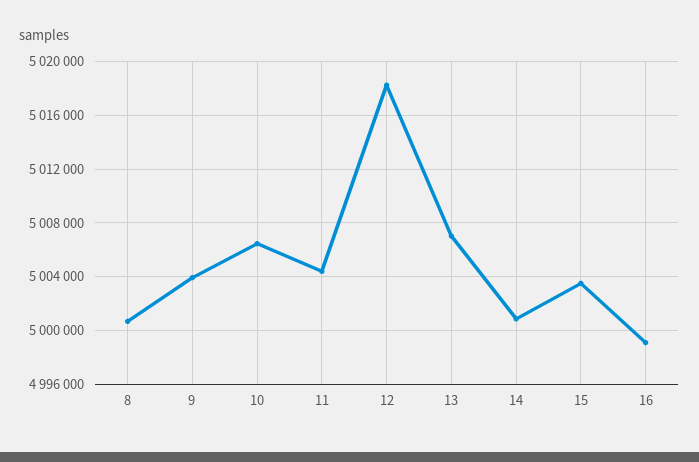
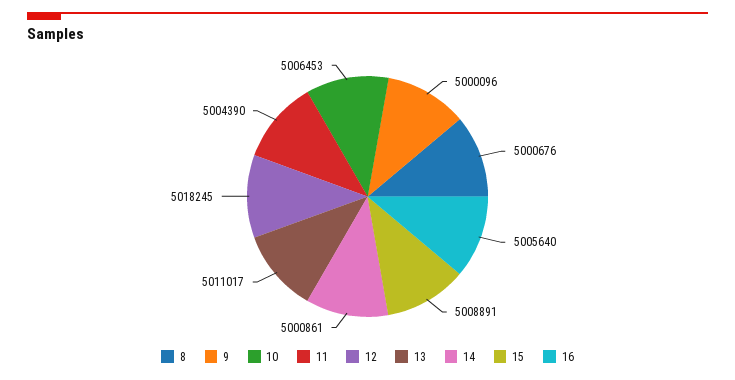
  {
    "8": 5000676,
-   "9": 5004000,
+   "9": 5000096,
    "10": 5006453,
    "11": 5004390,
    "12": 5018245,
-   "13": 5007000,
+   "13": 5011017,
    "14": 5000861,
-   "15": 5003500,
+   "15": 5008891,
-   "16": 4999000
+   "16": 5005640
  }

